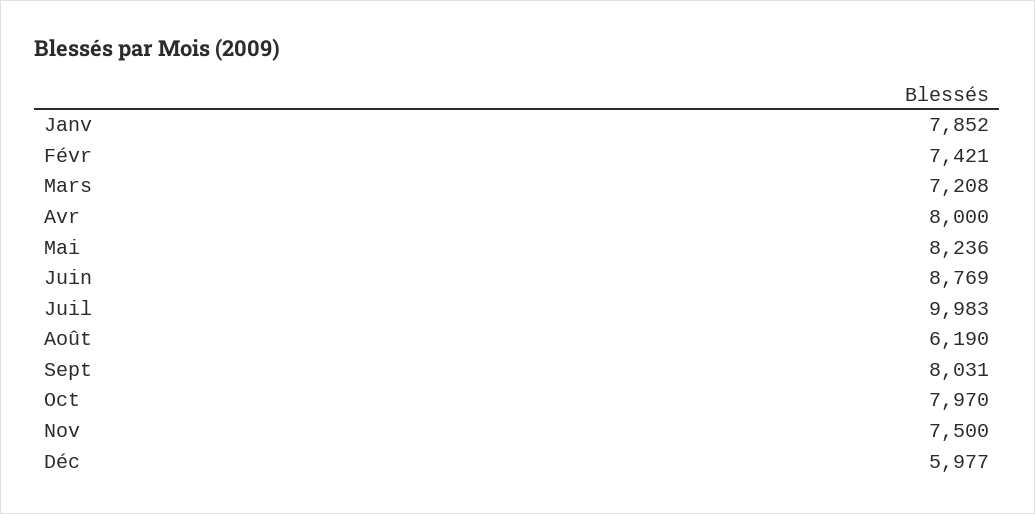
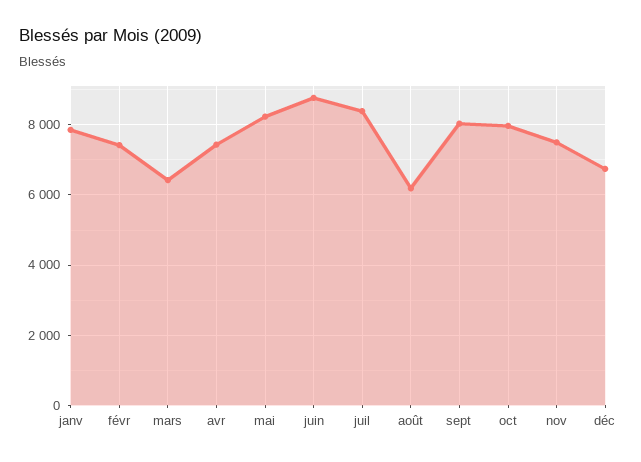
  {
    "Janv": 7852,
    "Févr": 7421,
-   "Mars": 7208,
+   "Mars": 6400,
-   "Avr": 8000,
+   "Avr": 7400,
    "Mai": 8236,
    "Juin": 8769,
-   "Juil": 9983,
+   "Juil": 8400,
    "Août": 6190,
    "Sept": 8031,
    "Oct": 7970,
    "Nov": 7500,
-   "Déc": 5977
+   "Déc": 6800
  }

